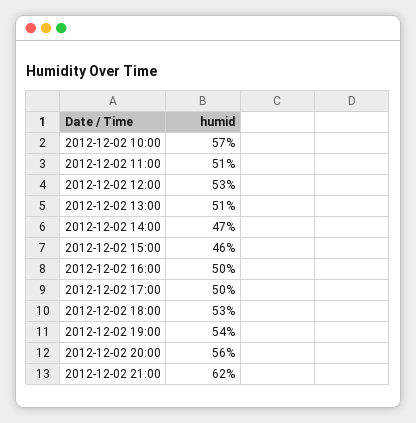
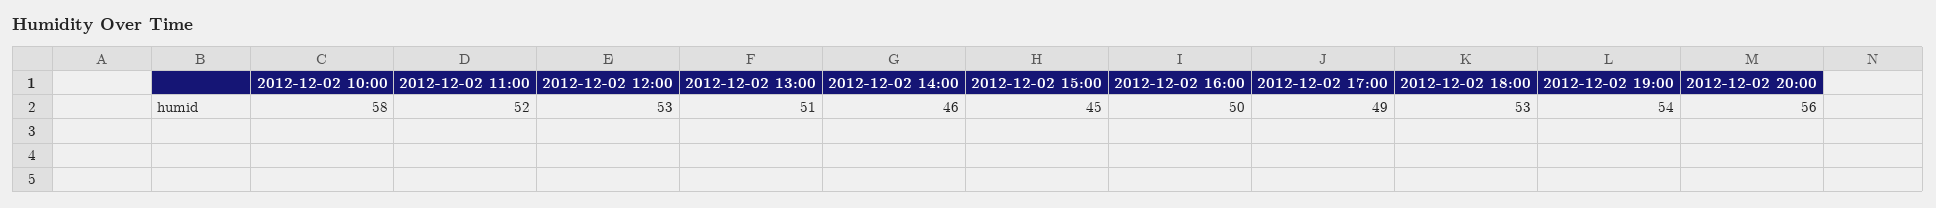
  {
-   "2012-12-02 10:00": 57,
+   "2012-12-02 10:00": 58,
-   "2012-12-02 11:00": 51,
+   "2012-12-02 11:00": 52,
    "2012-12-02 12:00": 53,
    "2012-12-02 13:00": 51,
-   "2012-12-02 14:00": 47,
+   "2012-12-02 14:00": 46,
-   "2012-12-02 15:00": 46,
+   "2012-12-02 15:00": 45,
    "2012-12-02 16:00": 50,
-   "2012-12-02 17:00": 50,
+   "2012-12-02 17:00": 49,
    "2012-12-02 18:00": 53,
    "2012-12-02 19:00": 54,
-   "2012-12-02 20:00": 56,
+   "2012-12-02 20:00": 56
-   "2012-12-02 21:00": 62
  }

